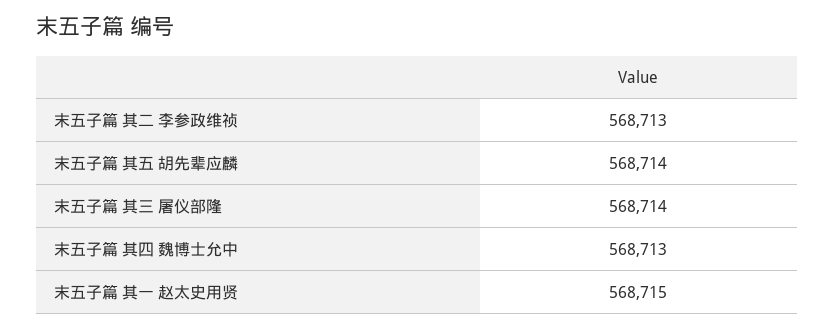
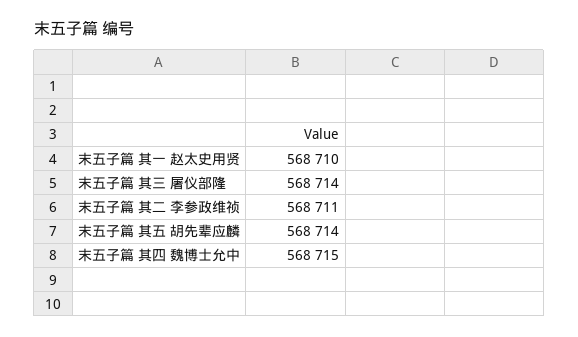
  {
-   "末五子篇 其二 李参政维祯": 568713,
+   "末五子篇 其二 李参政维祯": 568711,
    "末五子篇 其五 胡先辈应麟": 568714,
    "末五子篇 其三 屠仪部隆": 568714,
-   "末五子篇 其四 魏博士允中": 568713,
+   "末五子篇 其四 魏博士允中": 568715,
-   "末五子篇 其一 赵太史用贤": 568715
+   "末五子篇 其一 赵太史用贤": 568710
  }

